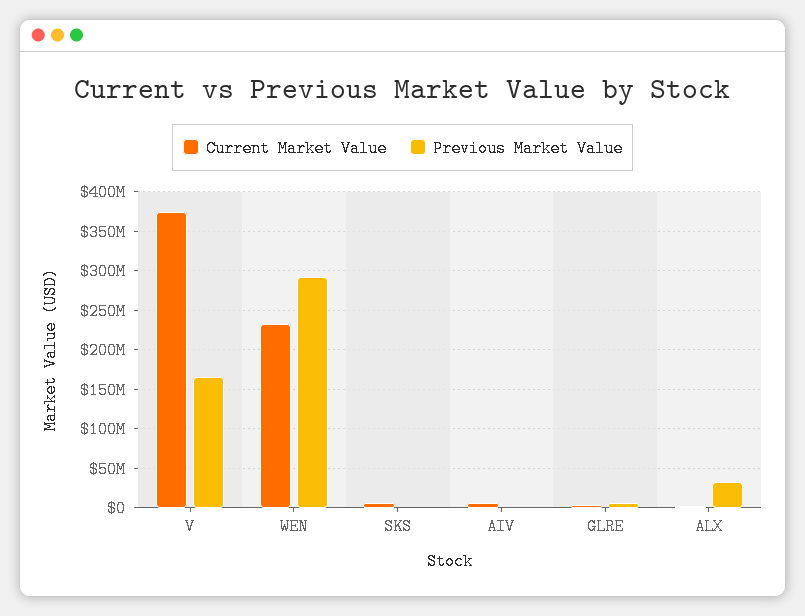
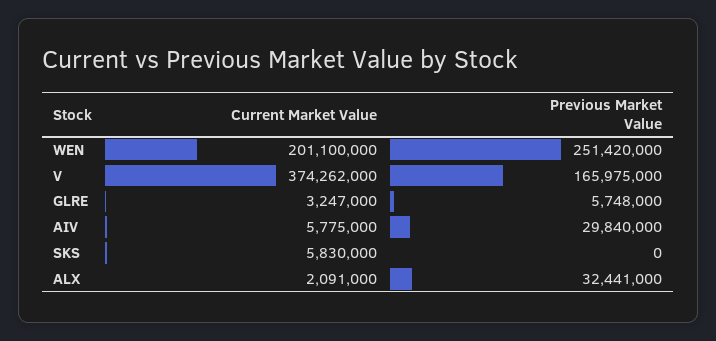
  {
    "Current Market Value": {
      "V": 374262000,
-     "WEN": 230000000,
+     "WEN": 201100000,
      "SKS": 5830000,
      "AIV": 5775000,
      "GLRE": 3247000,
      "ALX": 2091000
    },
    "Previous Market Value": {
      "V": 165975000,
-     "WEN": 290000000,
+     "WEN": 251420000,
      "SKS": 0,
-     "AIV": 0,
+     "AIV": 29840000,
      "GLRE": 5748000,
      "ALX": 32441000
    }
  }

